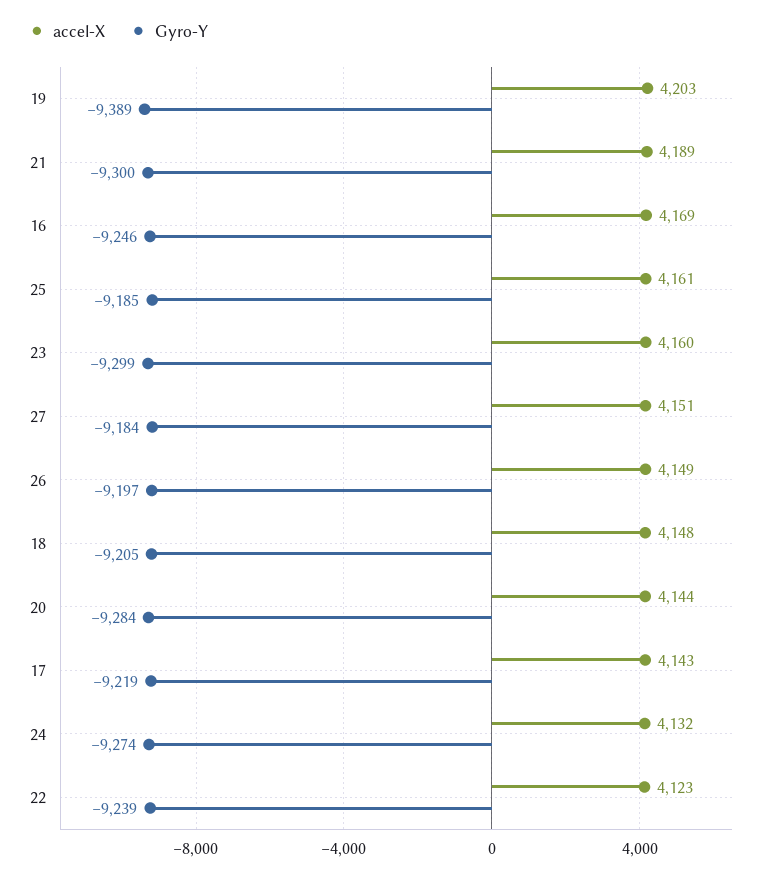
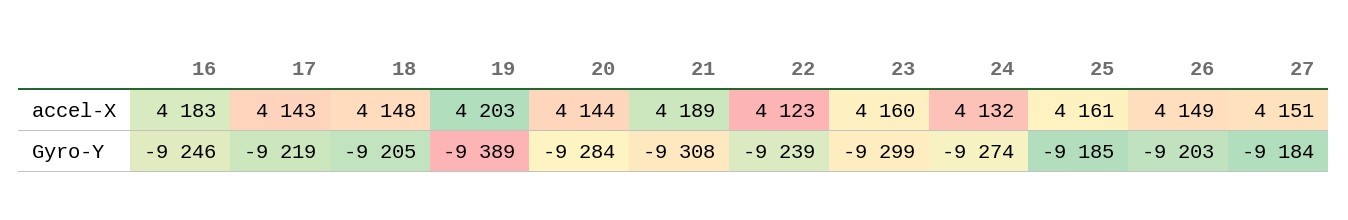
  {
    "accel-X": {
      "19": 4203,
      "21": 4189,
-     "16": 4169,
+     "16": 4183,
      "25": 4161,
      "23": 4160,
      "27": 4151,
      "26": 4149,
      "18": 4148,
      "20": 4144,
      "17": 4143,
      "24": 4132,
      "22": 4123
    },
    "Gyro-Y": {
      "19": -9389,
-     "21": -9300,
+     "21": -9308,
      "16": -9246,
      "25": -9185,
      "23": -9299,
      "27": -9184,
-     "26": -9197,
+     "26": -9203,
      "18": -9205,
      "20": -9284,
      "17": -9219,
      "24": -9274,
      "22": -9239
    }
  }

